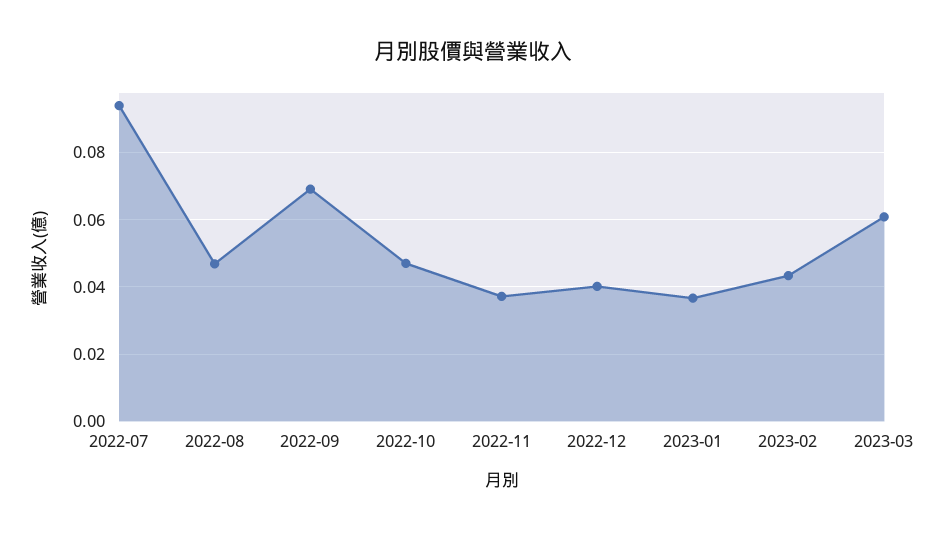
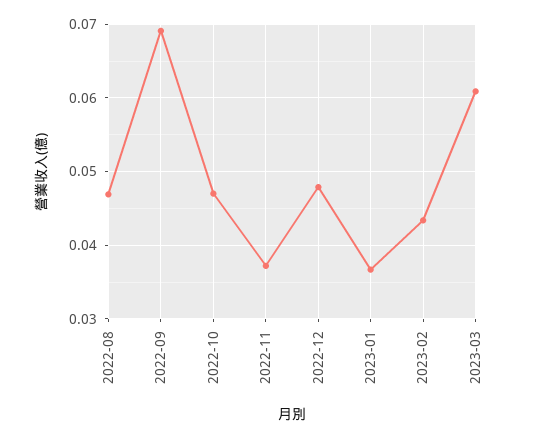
  {
-   "2022-07": 0.094,
    "2022-08": 0.047,
    "2022-09": 0.069,
    "2022-10": 0.047,
    "2022-11": 0.037,
-   "2022-12": 0.04,
+   "2022-12": 0.048,
    "2023-01": 0.037,
    "2023-02": 0.043,
    "2023-03": 0.061
  }

